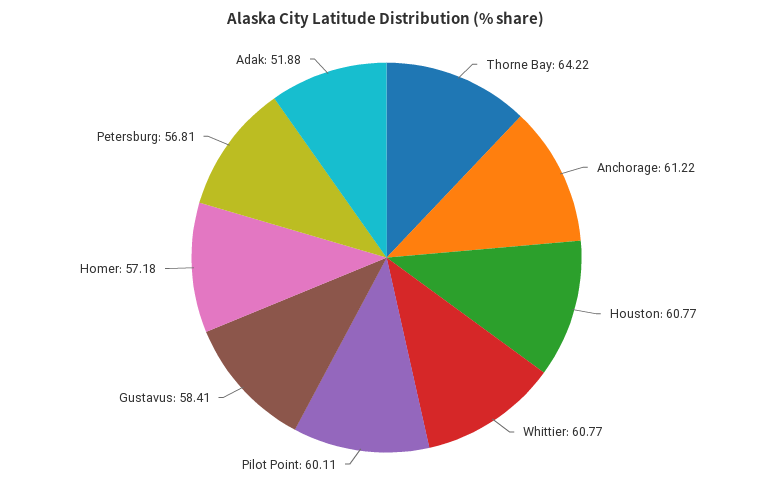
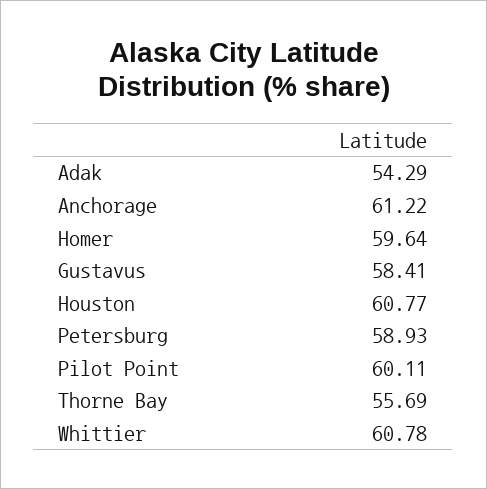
  {
-   "Thorne Bay": 64.22,
+   "Thorne Bay": 55.69,
    "Anchorage": 61.22,
    "Houston": 60.77,
-   "Whittier": 60.77,
+   "Whittier": 60.78,
    "Pilot Point": 60.11,
    "Gustavus": 58.41,
-   "Homer": 57.18,
+   "Homer": 59.64,
-   "Petersburg": 56.81,
+   "Petersburg": 58.93,
-   "Adak": 51.88
+   "Adak": 54.29
  }

